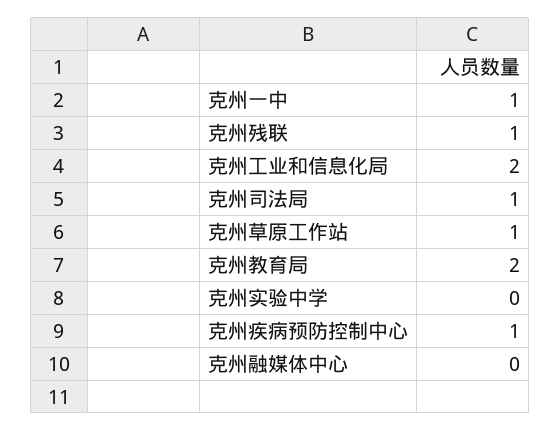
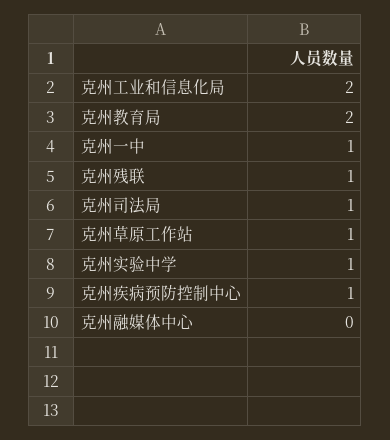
  {
    "克州一中": 1,
    "克州残联": 1,
    "克州工业和信息化局": 2,
    "克州司法局": 1,
    "克州草原工作站": 1,
    "克州教育局": 2,
-   "克州实验中学": 0,
+   "克州实验中学": 1,
    "克州疾病预防控制中心": 1,
    "克州融媒体中心": 0
  }

